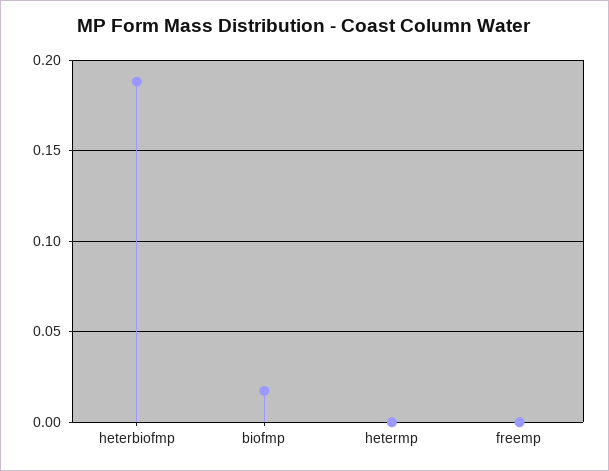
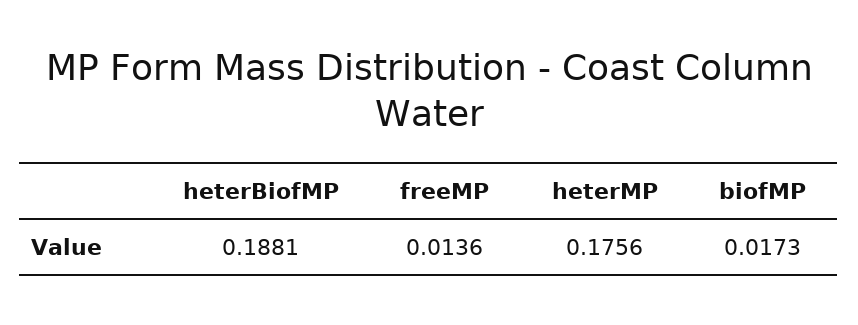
  {
    "heterbiofmp": 0.1881,
    "biofmp": 0.0173,
-   "hetermp": 0,
+   "hetermp": 0.1756,
-   "freemp": 0
+   "freemp": 0.0136
  }

